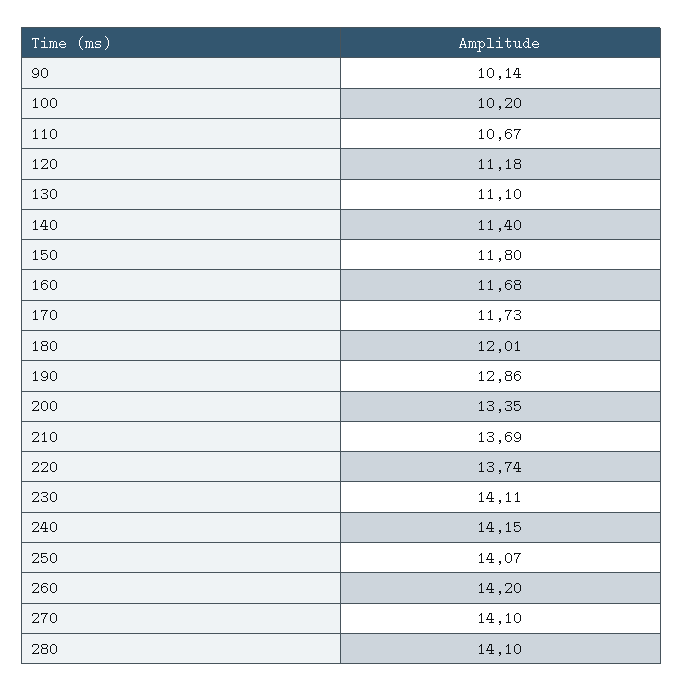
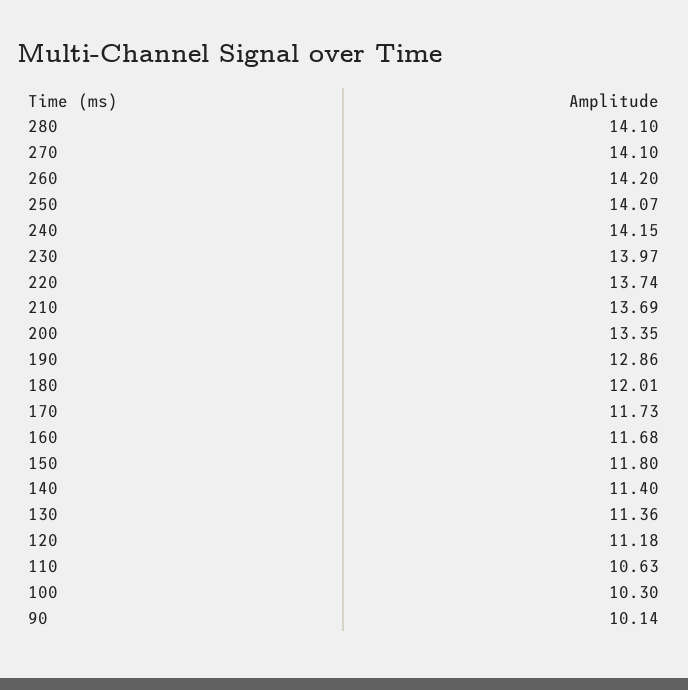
  {
    "90": 10.14,
-   "100": 10.2,
+   "100": 10.3,
-   "110": 10.67,
+   "110": 10.63,
    "120": 11.18,
-   "130": 11.1,
+   "130": 11.36,
    "140": 11.4,
    "150": 11.8,
    "160": 11.68,
    "170": 11.73,
    "180": 12.01,
    "190": 12.86,
    "200": 13.35,
    "210": 13.69,
    "220": 13.74,
-   "230": 14.11,
+   "230": 13.97,
    "240": 14.15,
    "250": 14.07,
    "260": 14.2,
    "270": 14.1,
    "280": 14.1
  }

